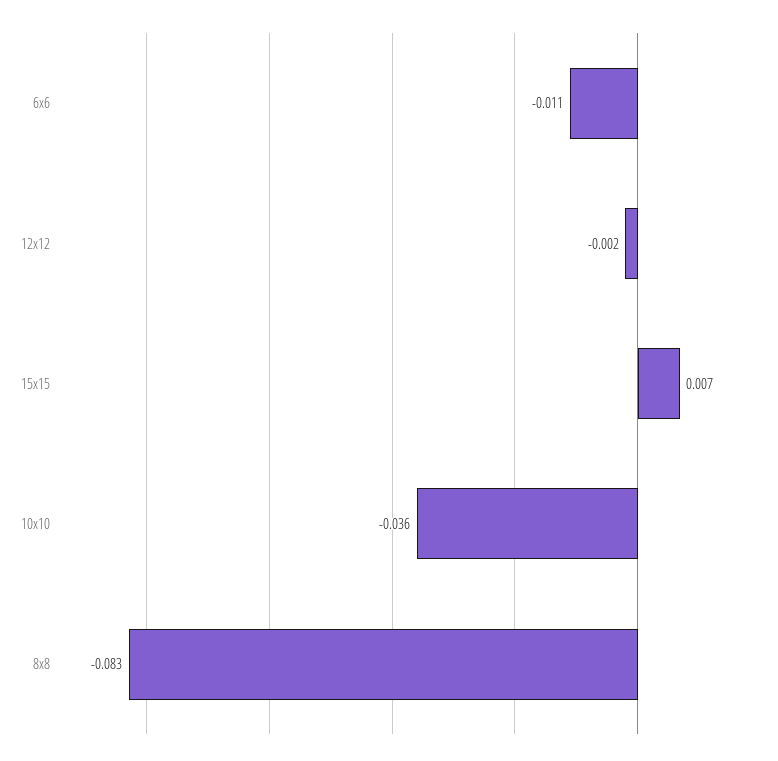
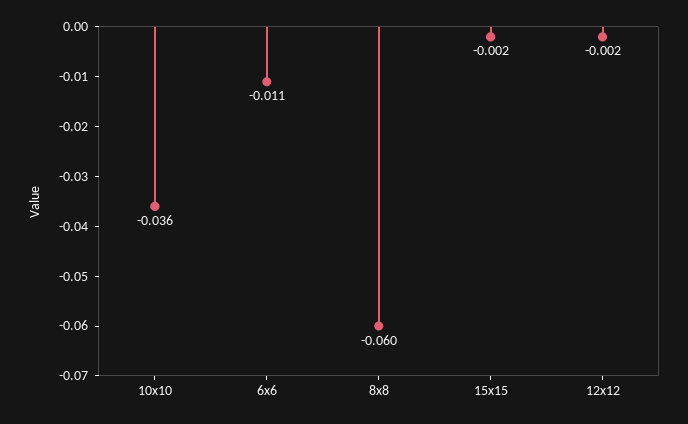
  {
    "6x6": -0.011,
    "12x12": -0.002,
-   "15x15": 0.007,
+   "15x15": -0.002,
    "10x10": -0.036,
-   "8x8": -0.083
+   "8x8": -0.06
  }

